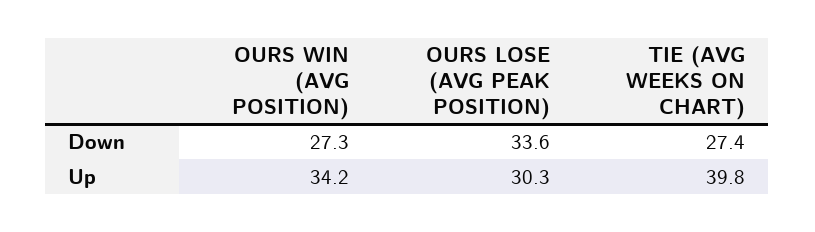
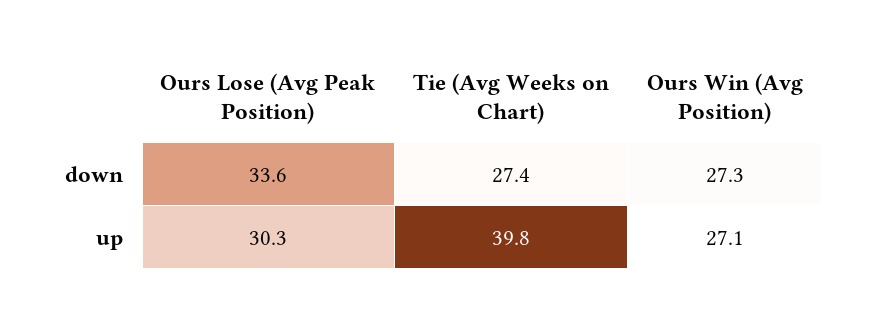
  {
    "OURS WIN (AVG POSITION)": {
      "Down": 27.3,
-     "Up": 34.2
+     "Up": 27.1
    },
    "OURS LOSE (AVG PEAK POSITION)": {
      "Down": 33.6,
      "Up": 30.3
    },
    "TIE (AVG WEEKS ON CHART)": {
      "Down": 27.4,
      "Up": 39.8
    }
  }

